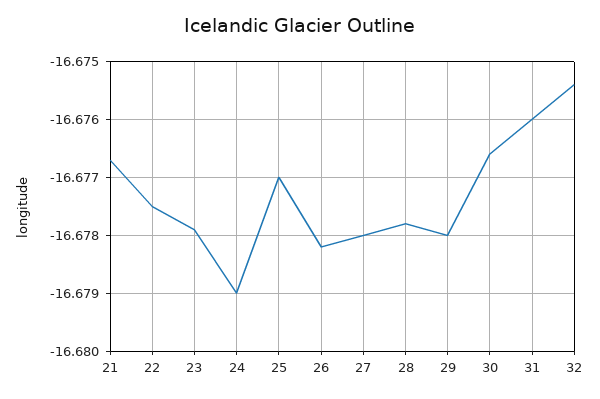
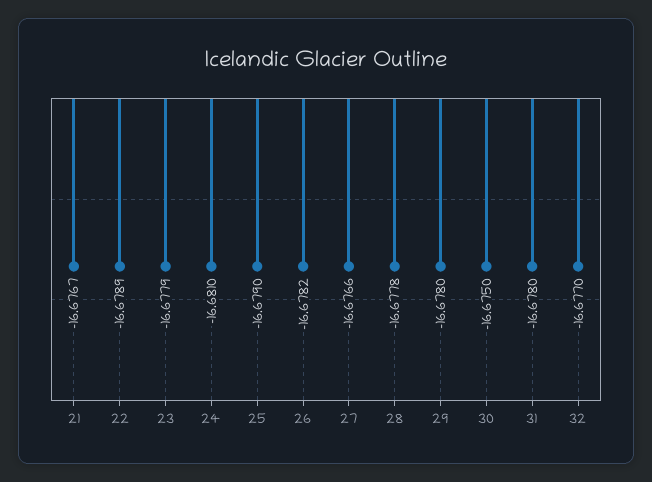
  {
    "21": -16.6767,
-   "22": -16.6775,
+   "22": -16.6789,
    "23": -16.6779,
-   "24": -16.679,
+   "24": -16.681,
-   "25": -16.677,
+   "25": -16.679,
    "26": -16.6782,
-   "27": -16.678,
+   "27": -16.6766,
    "28": -16.6778,
    "29": -16.678,
-   "30": -16.6765,
+   "30": -16.675,
-   "31": -16.676,
+   "31": -16.678,
-   "32": -16.6755
+   "32": -16.677
  }

